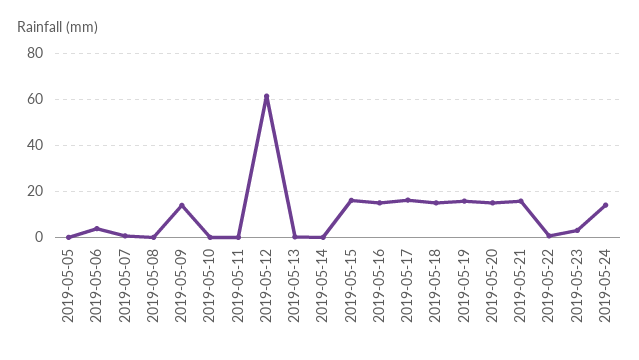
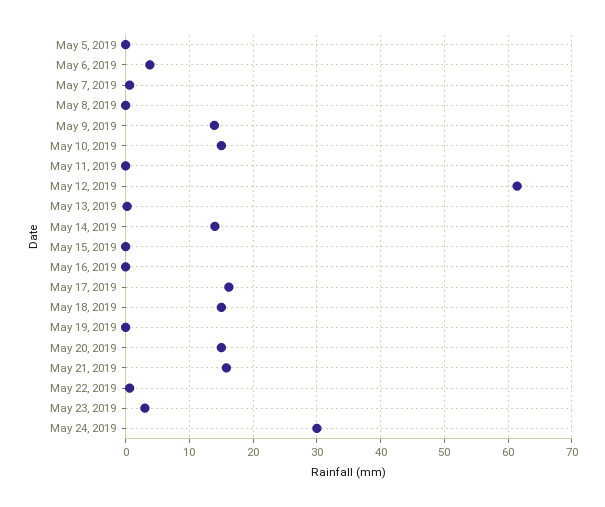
  {
    "2019-05-05": 0,
    "2019-05-06": 4,
    "2019-05-07": 1,
    "2019-05-08": 0,
    "2019-05-09": 14,
-   "2019-05-10": 0,
+   "2019-05-10": 15,
    "2019-05-11": 0,
    "2019-05-12": 61,
    "2019-05-13": 0,
-   "2019-05-14": 0,
+   "2019-05-14": 14,
-   "2019-05-15": 15,
+   "2019-05-15": 0,
-   "2019-05-16": 15,
+   "2019-05-16": 0,
    "2019-05-17": 16,
    "2019-05-18": 15,
-   "2019-05-19": 15,
+   "2019-05-19": 0,
    "2019-05-20": 15,
    "2019-05-21": 16,
    "2019-05-22": 1,
    "2019-05-23": 3,
-   "2019-05-24": 15
+   "2019-05-24": 30
  }

